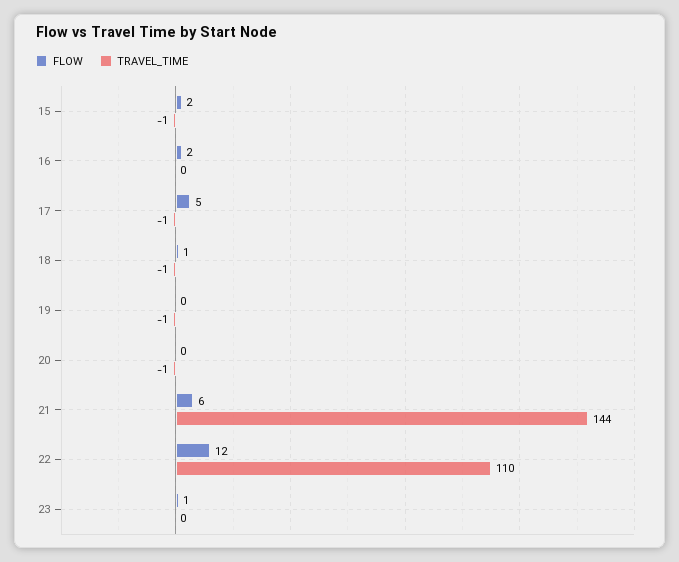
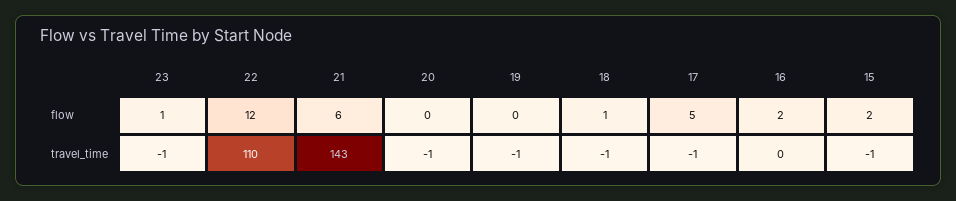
  {
    "FLOW": {
      "15": 2,
      "16": 2,
      "17": 5,
      "18": 1,
      "19": 0,
      "20": 0,
      "21": 6,
      "22": 12,
      "23": 1
    },
    "TRAVEL_TIME": {
      "15": -1,
      "16": 0,
      "17": -1,
      "18": -1,
      "19": -1,
      "20": -1,
-     "21": 144,
+     "21": 143,
      "22": 110,
-     "23": 0
+     "23": -1
    }
  }

